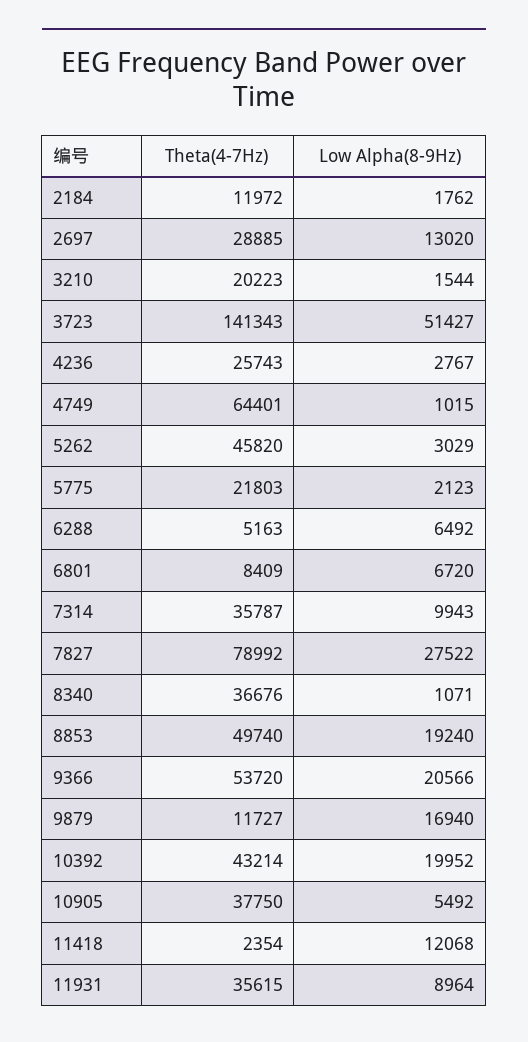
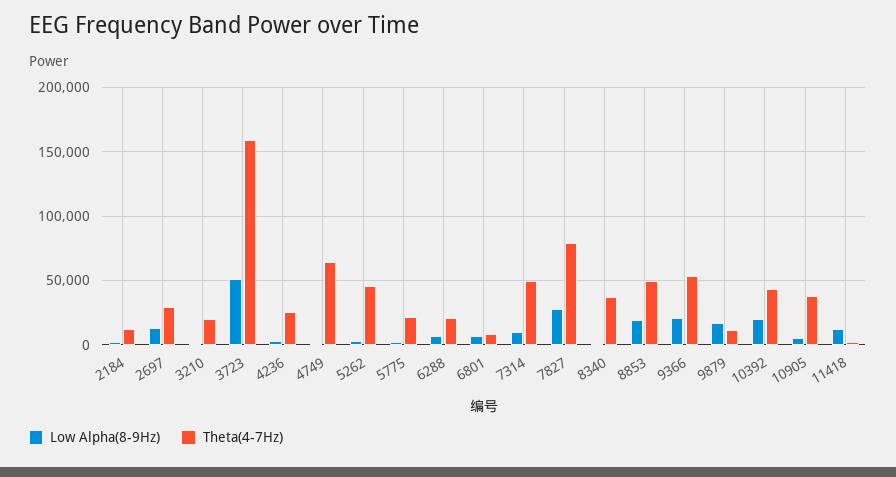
  {
    "Theta(4-7Hz)": {
      "2184": 11972,
      "2697": 28885,
      "3210": 20223,
-     "3723": 141343,
+     "3723": 160000,
      "4236": 25743,
      "4749": 64401,
      "5262": 45820,
      "5775": 21803,
-     "6288": 5163,
+     "6288": 20000,
      "6801": 8409,
-     "7314": 35787,
+     "7314": 50000,
      "7827": 78992,
      "8340": 36676,
      "8853": 49740,
      "9366": 53720,
      "9879": 11727,
      "10392": 43214,
      "10905": 37750,
-     "11418": 2354,
+     "11418": 2354
-     "11931": 35615
    },
    "Low Alpha(8-9Hz)": {
      "2184": 1762,
      "2697": 13020,
      "3210": 1544,
      "3723": 51427,
      "4236": 2767,
      "4749": 1015,
      "5262": 3029,
      "5775": 2123,
      "6288": 6492,
      "6801": 6720,
      "7314": 9943,
      "7827": 27522,
      "8340": 1071,
      "8853": 19240,
      "9366": 20566,
      "9879": 16940,
      "10392": 19952,
      "10905": 5492,
-     "11418": 12068,
+     "11418": 12068
-     "11931": 8964
    }
  }

